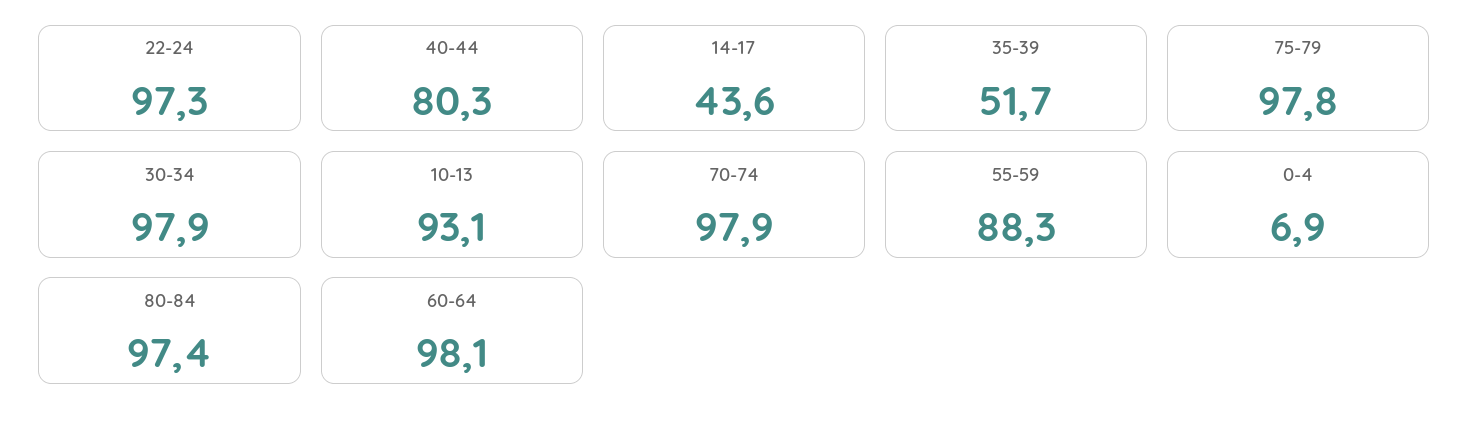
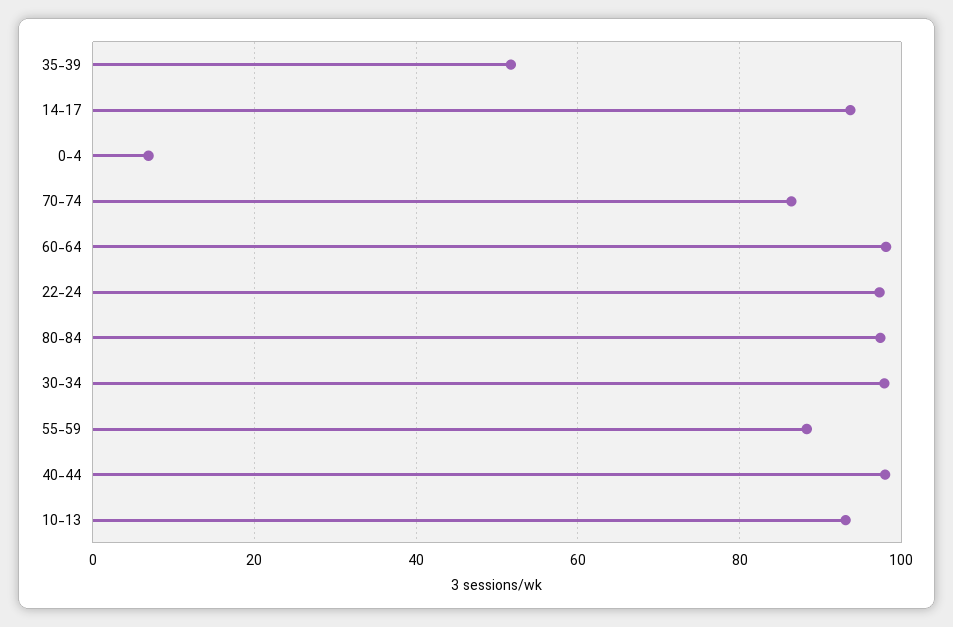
  {
    "22-24": 97.3,
-   "40-44": 80.3,
+   "40-44": 98,
-   "14-17": 43.6,
+   "14-17": 94,
    "35-39": 51.7,
-   "75-79": 97.8,
    "30-34": 97.9,
    "10-13": 93.1,
-   "70-74": 97.9,
+   "70-74": 86,
    "55-59": 88.3,
    "0-4": 6.9,
    "80-84": 97.4,
    "60-64": 98.1
  }

